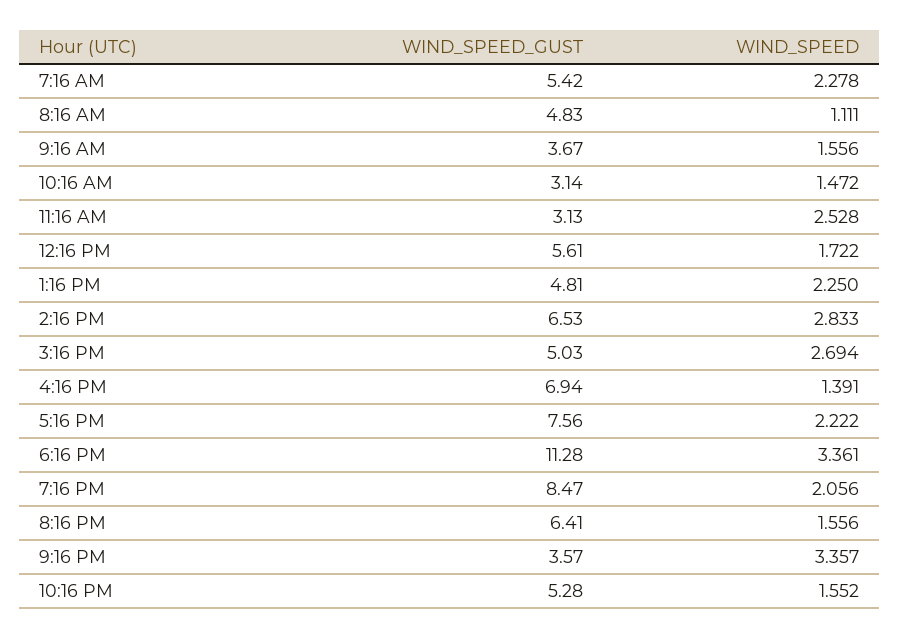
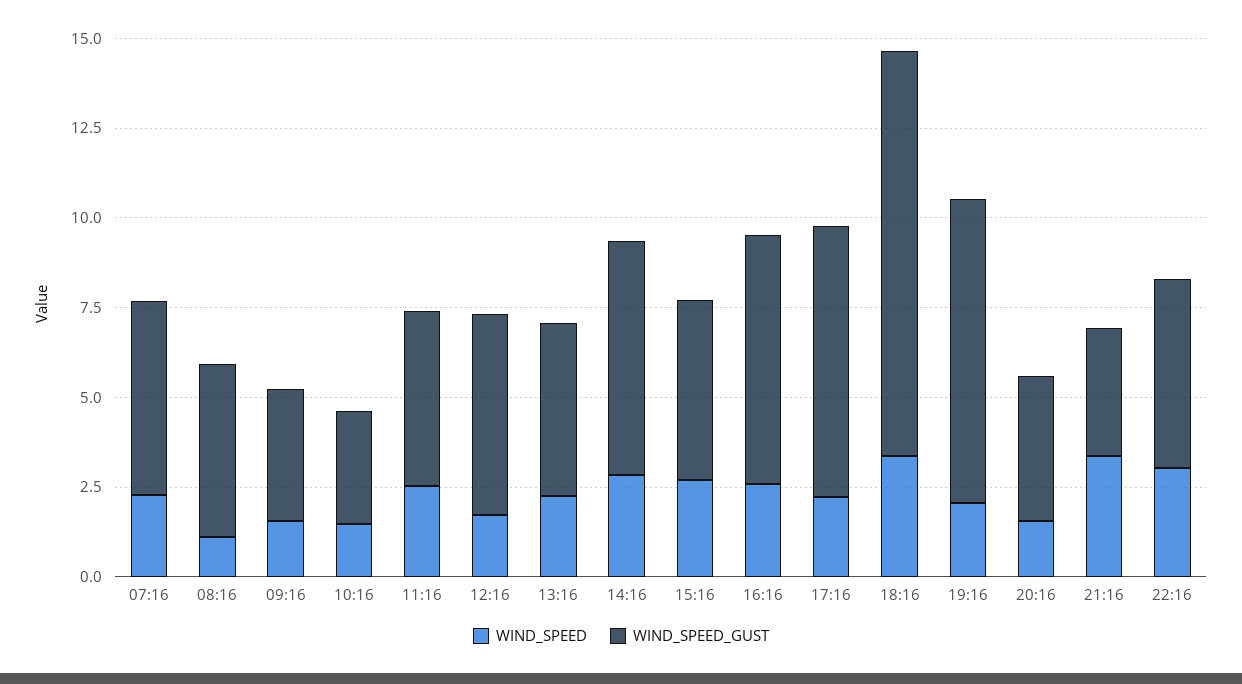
  {
    "WIND_SPEED_GUST": {
      "7:16 AM": 5.42,
      "8:16 AM": 4.83,
      "9:16 AM": 3.67,
      "10:16 AM": 3.14,
-     "11:16 AM": 3.13,
+     "11:16 AM": 5,
      "12:16 PM": 5.61,
      "1:16 PM": 4.81,
      "2:16 PM": 6.53,
      "3:16 PM": 5.03,
      "4:16 PM": 6.94,
      "5:16 PM": 7.56,
      "6:16 PM": 11.28,
      "7:16 PM": 8.47,
-     "8:16 PM": 6.41,
+     "8:16 PM": 4,
      "9:16 PM": 3.57,
      "10:16 PM": 5.28
    },
    "WIND_SPEED": {
      "7:16 AM": 2.278,
      "8:16 AM": 1.111,
      "9:16 AM": 1.556,
      "10:16 AM": 1.472,
      "11:16 AM": 2.528,
      "12:16 PM": 1.722,
      "1:16 PM": 2.25,
      "2:16 PM": 2.833,
      "3:16 PM": 2.694,
-     "4:16 PM": 1.391,
+     "4:16 PM": 2.5,
      "5:16 PM": 2.222,
      "6:16 PM": 3.361,
      "7:16 PM": 2.056,
      "8:16 PM": 1.556,
      "9:16 PM": 3.357,
-     "10:16 PM": 1.552
+     "10:16 PM": 3
    }
  }

